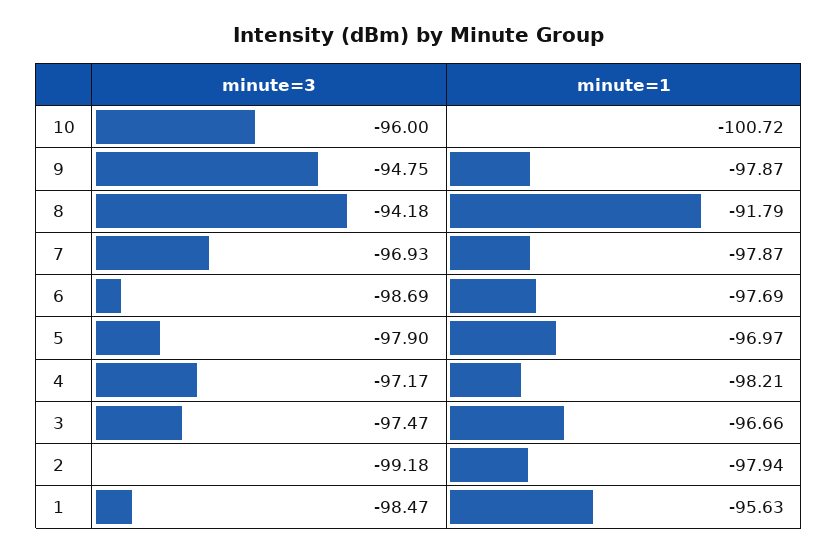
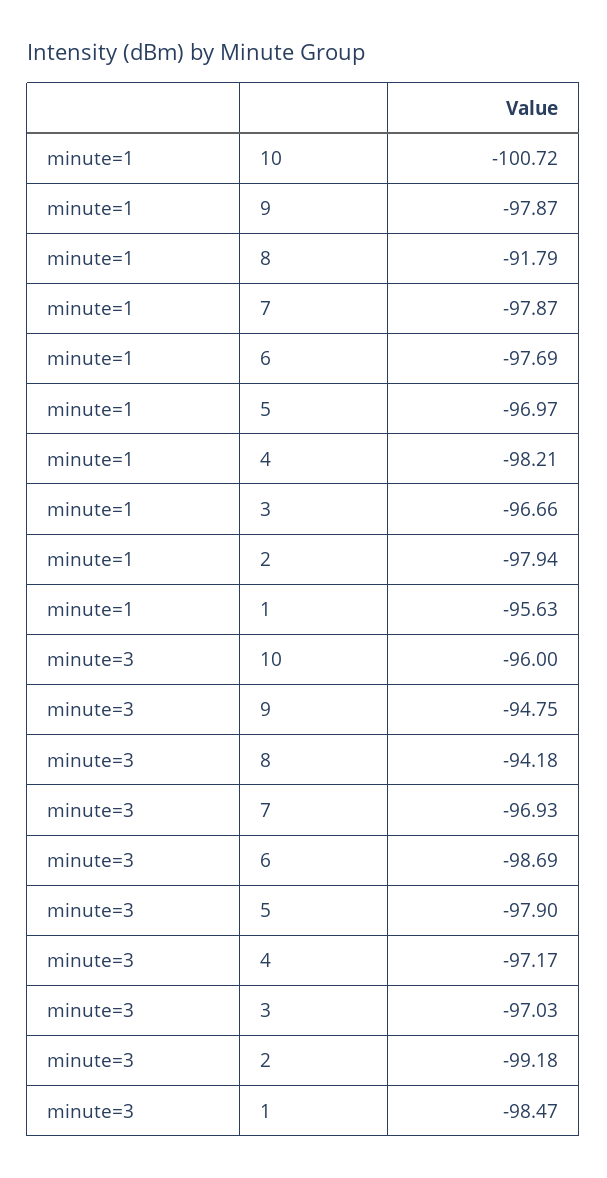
  {
    "minute=3": {
      "10": -96,
      "9": -94.75,
      "8": -94.18,
      "7": -96.93,
      "6": -98.69,
      "5": -97.9,
      "4": -97.17,
-     "3": -97.47,
+     "3": -97.03,
      "2": -99.18,
      "1": -98.47
    },
    "minute=1": {
      "10": -100.72,
      "9": -97.87,
      "8": -91.79,
      "7": -97.87,
      "6": -97.69,
      "5": -96.97,
      "4": -98.21,
      "3": -96.66,
      "2": -97.94,
      "1": -95.63
    }
  }

